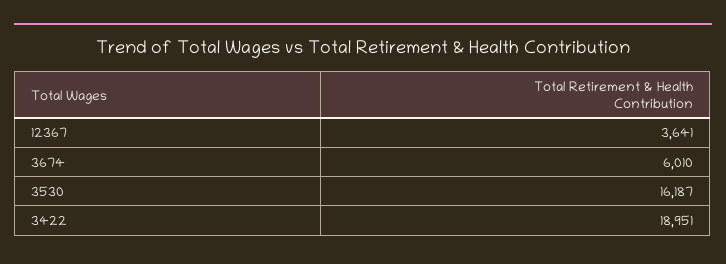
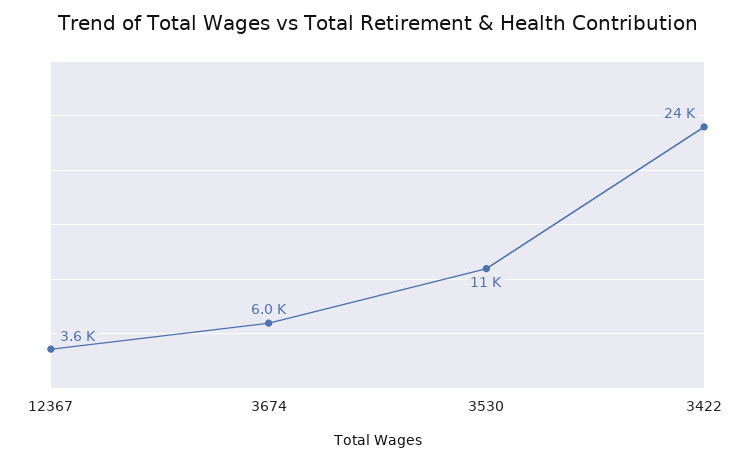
  {
    "12367": 3641,
    "3674": 6010,
-   "3530": 16187,
+   "3530": 11000,
-   "3422": 18951
+   "3422": 24000
  }

